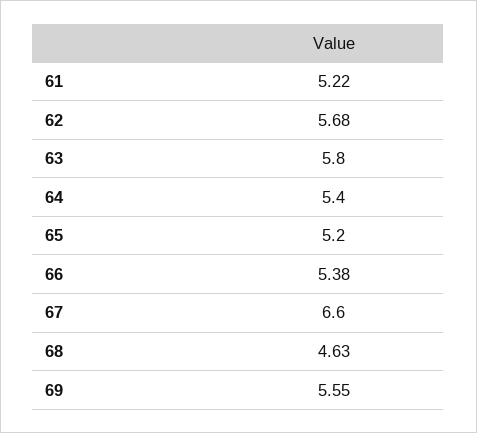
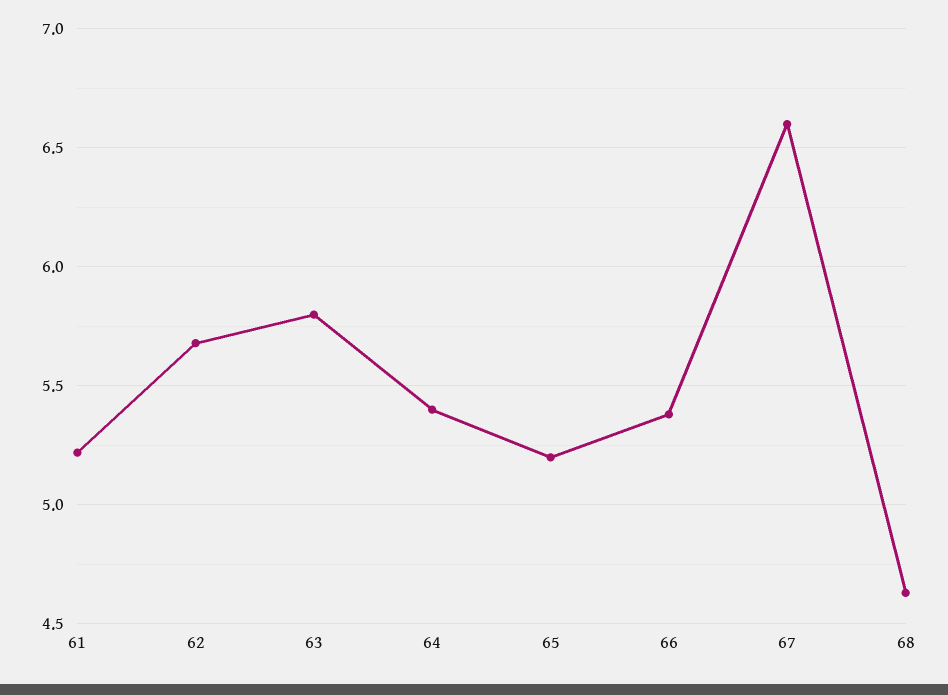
  {
    "61": 5.22,
    "62": 5.68,
    "63": 5.8,
    "64": 5.4,
    "65": 5.2,
    "66": 5.38,
    "67": 6.6,
-   "68": 4.63,
+   "68": 4.63
-   "69": 5.55
  }

